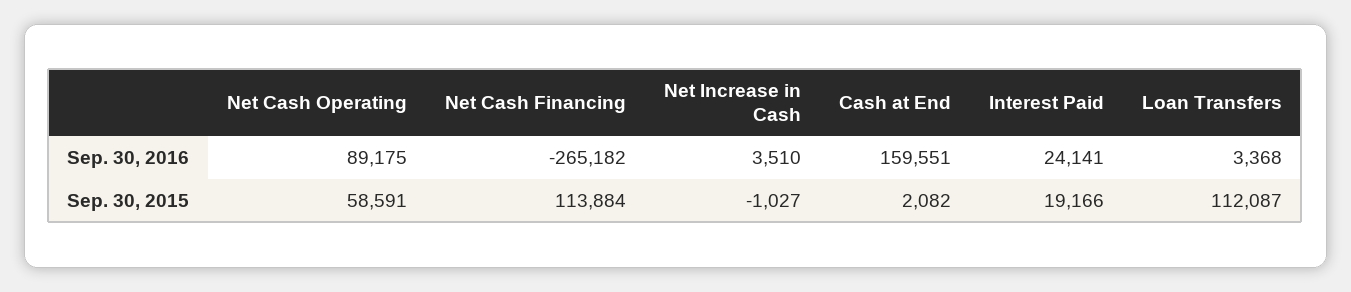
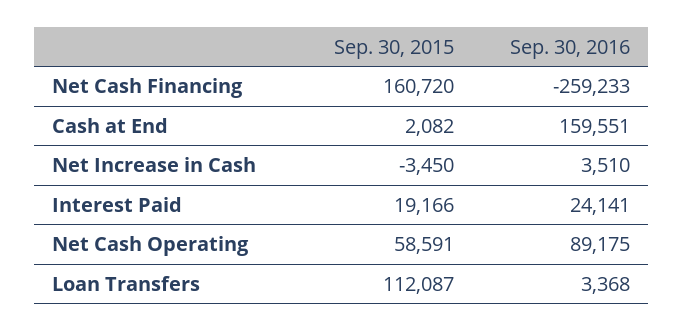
  {
    "Net Cash Operating": {
      "Sep. 30, 2016": 89175,
      "Sep. 30, 2015": 58591
    },
    "Net Cash Financing": {
-     "Sep. 30, 2016": -265182,
+     "Sep. 30, 2016": -259233,
-     "Sep. 30, 2015": 113884
+     "Sep. 30, 2015": 160720
    },
    "Net Increase in Cash": {
      "Sep. 30, 2016": 3510,
-     "Sep. 30, 2015": -1027
+     "Sep. 30, 2015": -3450
    },
    "Cash at End": {
      "Sep. 30, 2016": 159551,
      "Sep. 30, 2015": 2082
    },
    "Interest Paid": {
      "Sep. 30, 2016": 24141,
      "Sep. 30, 2015": 19166
    },
    "Loan Transfers": {
      "Sep. 30, 2016": 3368,
      "Sep. 30, 2015": 112087
    }
  }

